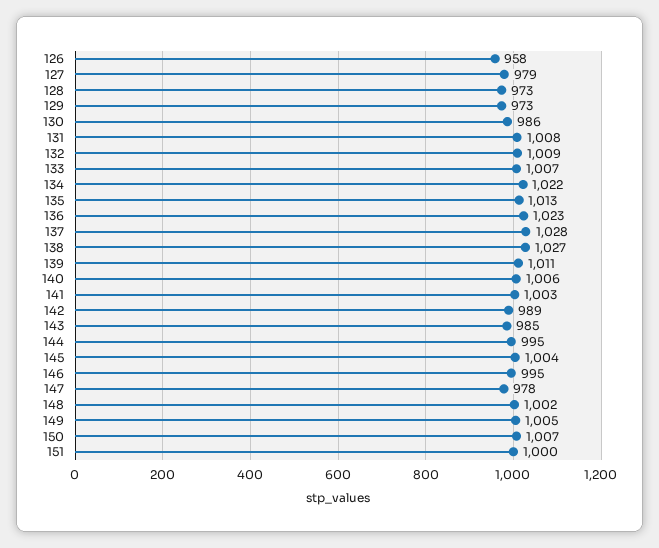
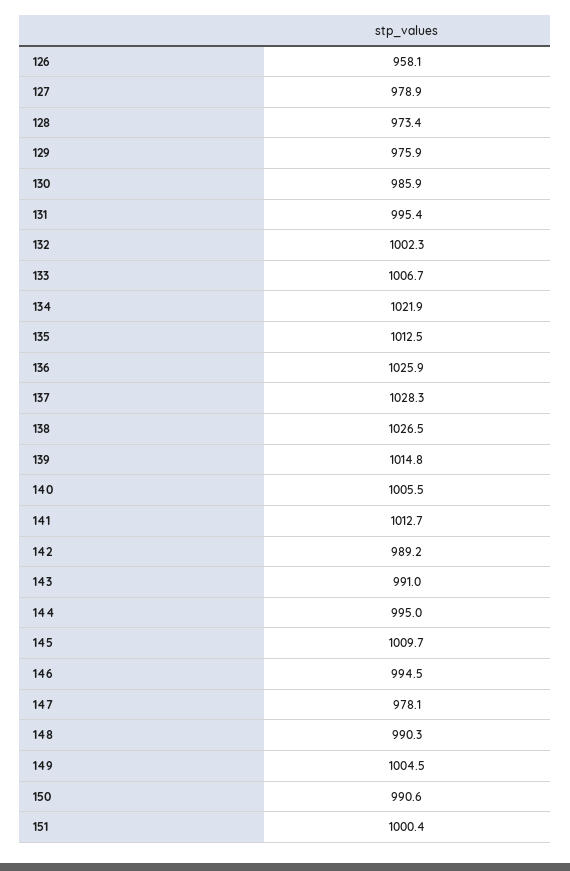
  {
    "126": 958.1,
    "127": 978.9,
    "128": 973.4,
-   "129": 973,
+   "129": 975.9,
    "130": 985.9,
-   "131": 1008,
+   "131": 995.4,
-   "132": 1009,
+   "132": 1002.3,
    "133": 1006.7,
    "134": 1021.9,
    "135": 1012.5,
-   "136": 1023,
+   "136": 1025.9,
    "137": 1028.3,
    "138": 1026.5,
-   "139": 1011,
+   "139": 1014.8,
    "140": 1005.5,
-   "141": 1003,
+   "141": 1012.7,
    "142": 989.2,
-   "143": 985,
+   "143": 991,
    "144": 995,
-   "145": 1004,
+   "145": 1009.7,
    "146": 994.5,
    "147": 978.1,
-   "148": 1002,
+   "148": 990.3,
    "149": 1004.5,
-   "150": 1007,
+   "150": 990.6,
    "151": 1000.4
  }

